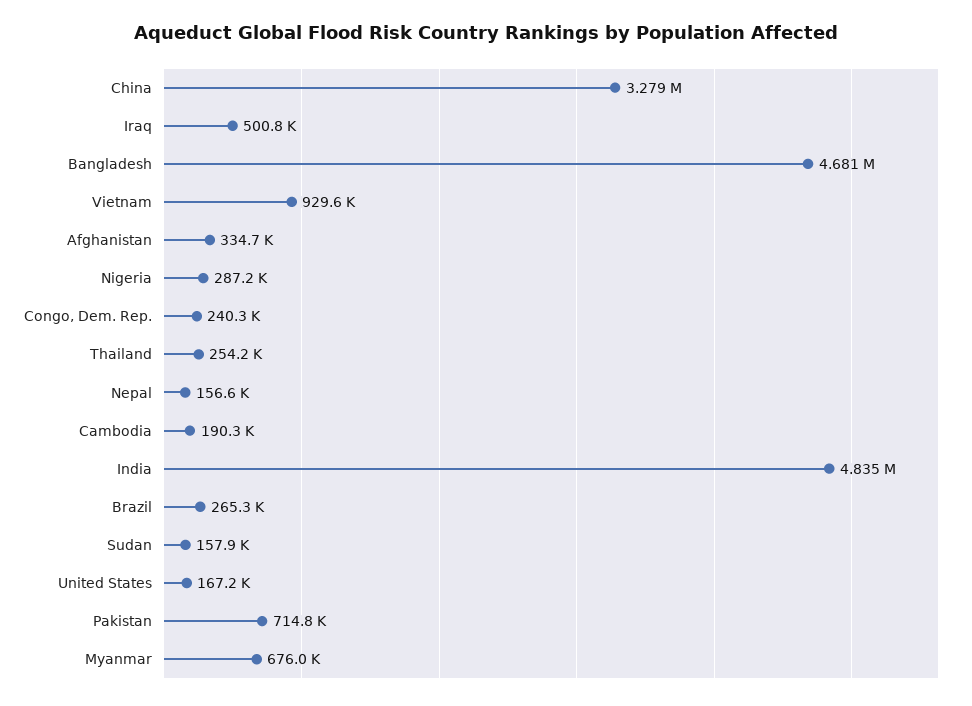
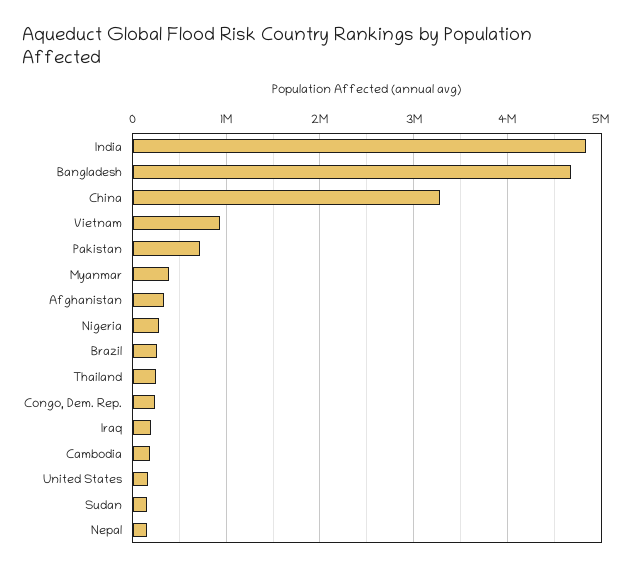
  {
    "China": 3279000,
-   "Iraq": 500800,
+   "Iraq": 200000,
    "Bangladesh": 4681000,
    "Vietnam": 929600,
    "Afghanistan": 334700,
    "Nigeria": 287200,
    "Congo, Dem. Rep.": 240300,
    "Thailand": 254200,
    "Nepal": 156600,
    "Cambodia": 190300,
    "India": 4835000,
    "Brazil": 265300,
    "Sudan": 157900,
    "United States": 167200,
    "Pakistan": 714800,
-   "Myanmar": 676000
+   "Myanmar": 400000
  }

